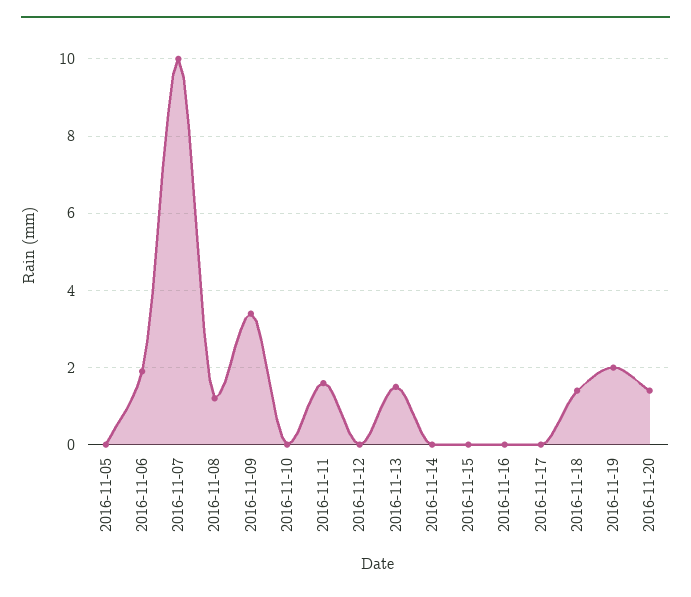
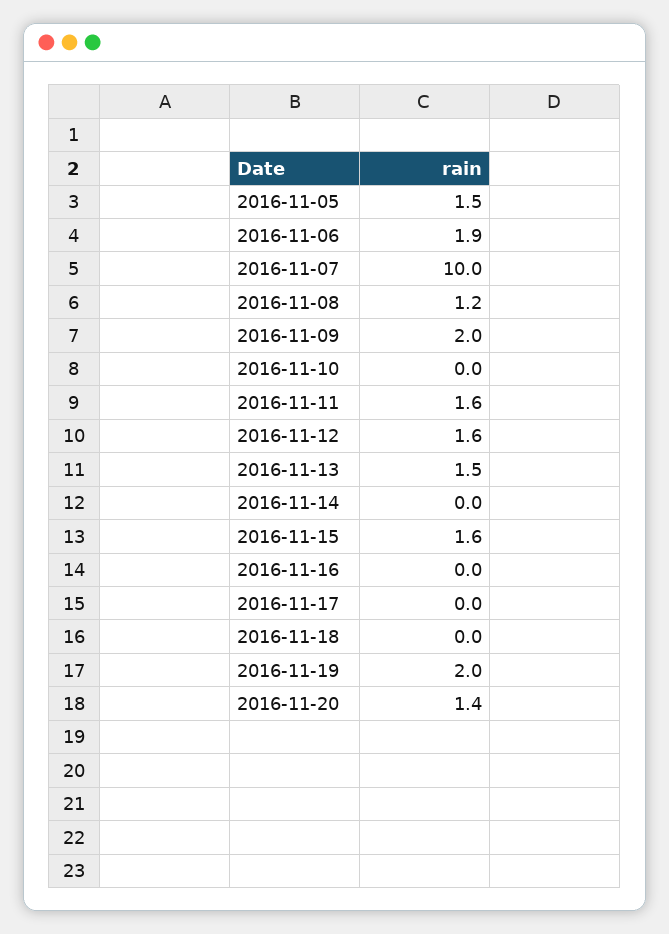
  {
-   "2016-11-05": 0,
+   "2016-11-05": 1.5,
    "2016-11-06": 1.9,
    "2016-11-07": 10,
    "2016-11-08": 1.2,
-   "2016-11-09": 3.5,
+   "2016-11-09": 2,
    "2016-11-10": 0,
    "2016-11-11": 1.6,
-   "2016-11-12": 0,
+   "2016-11-12": 1.6,
    "2016-11-13": 1.5,
    "2016-11-14": 0,
-   "2016-11-15": 0,
+   "2016-11-15": 1.6,
    "2016-11-16": 0,
    "2016-11-17": 0,
-   "2016-11-18": 1.5,
+   "2016-11-18": 0,
    "2016-11-19": 2,
    "2016-11-20": 1.4
  }

